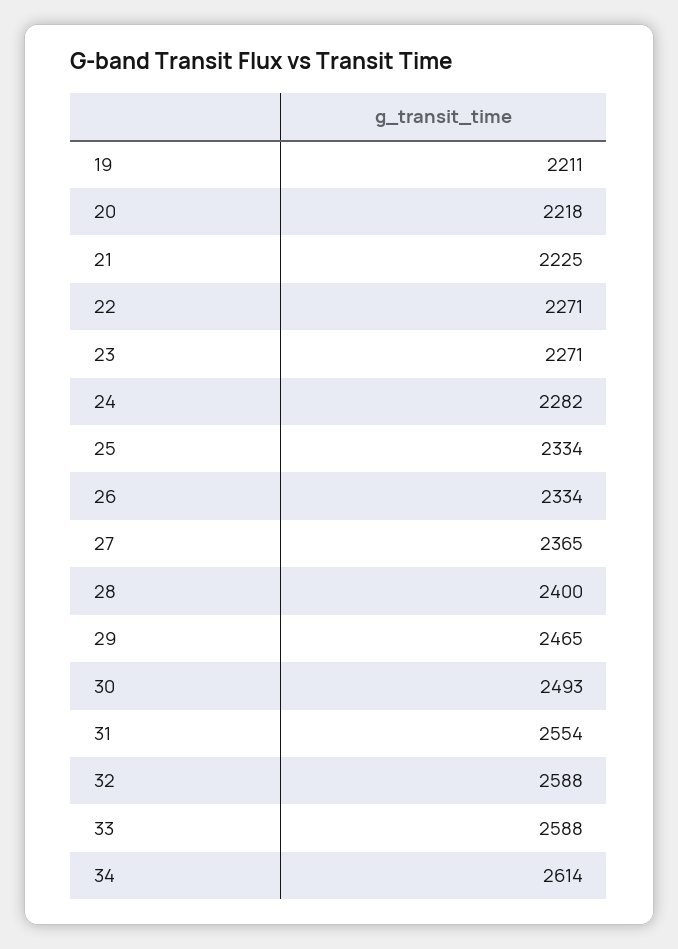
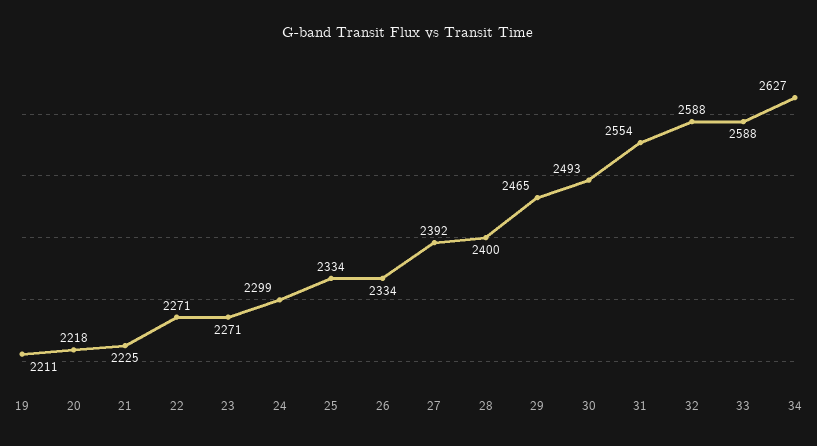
  {
    "19": 2211,
    "20": 2218,
    "21": 2225,
    "22": 2271,
    "23": 2271,
-   "24": 2282,
+   "24": 2299,
    "25": 2334,
    "26": 2334,
-   "27": 2365,
+   "27": 2392,
    "28": 2400,
    "29": 2465,
    "30": 2493,
    "31": 2554,
    "32": 2588,
    "33": 2588,
-   "34": 2614
+   "34": 2627
  }

